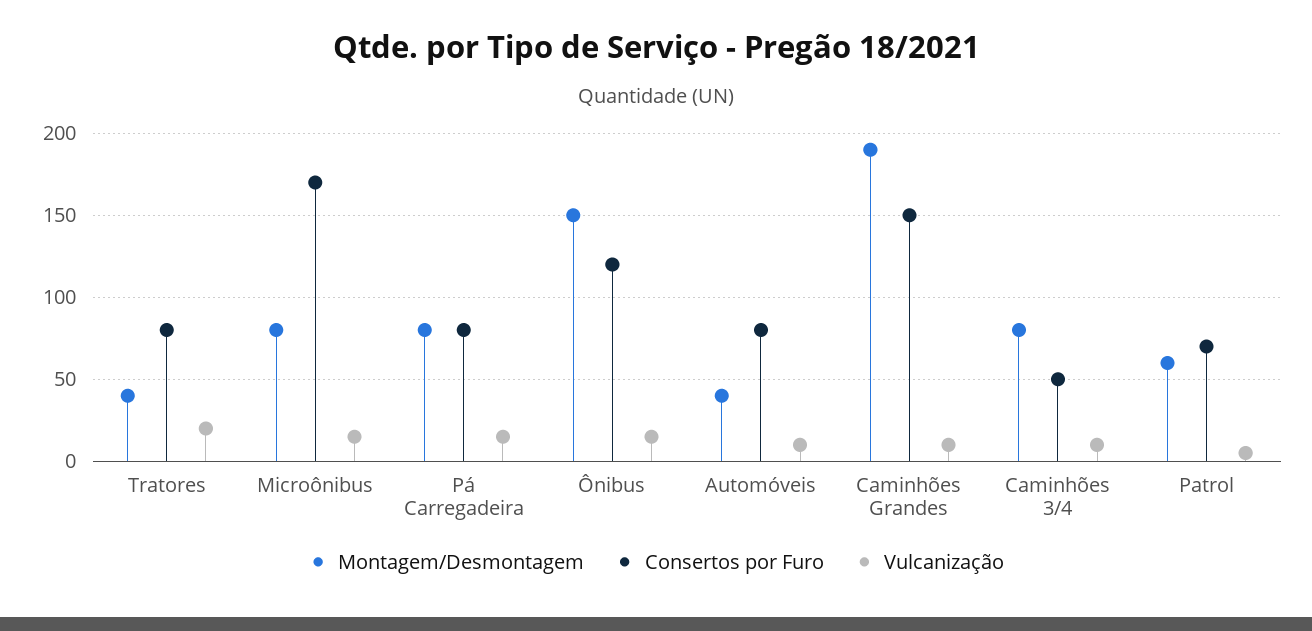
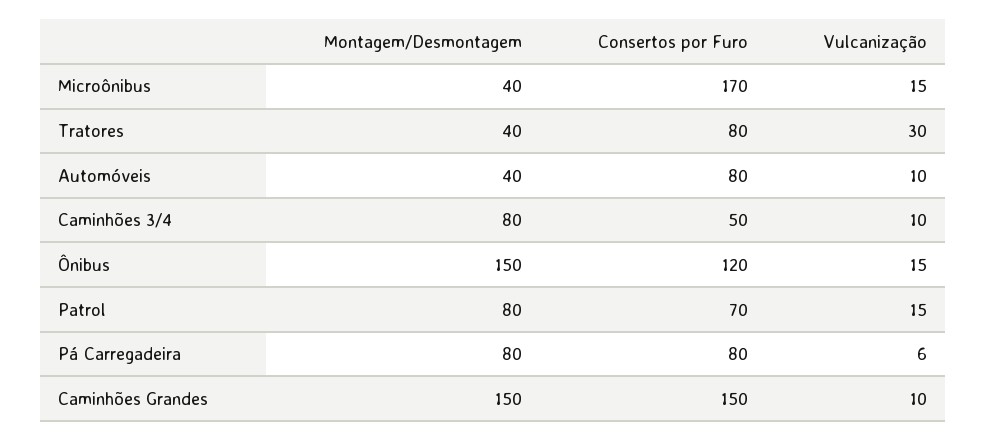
  {
    "Montagem/Desmontagem": {
      "Tratores": 40,
-     "Microônibus": 80,
+     "Microônibus": 40,
      "Pá Carregadeira": 80,
      "Ônibus": 150,
      "Automóveis": 40,
-     "Caminhões Grandes": 190,
+     "Caminhões Grandes": 150,
      "Caminhões 3/4": 80,
-     "Patrol": 60
+     "Patrol": 80
    },
    "Consertos por Furo": {
      "Tratores": 80,
      "Microônibus": 170,
      "Pá Carregadeira": 80,
      "Ônibus": 120,
      "Automóveis": 80,
      "Caminhões Grandes": 150,
      "Caminhões 3/4": 50,
      "Patrol": 70
    },
    "Vulcanização": {
-     "Tratores": 20,
+     "Tratores": 30,
      "Microônibus": 15,
-     "Pá Carregadeira": 15,
+     "Pá Carregadeira": 6,
      "Ônibus": 15,
      "Automóveis": 10,
      "Caminhões Grandes": 10,
      "Caminhões 3/4": 10,
-     "Patrol": 5
+     "Patrol": 15
    }
  }

